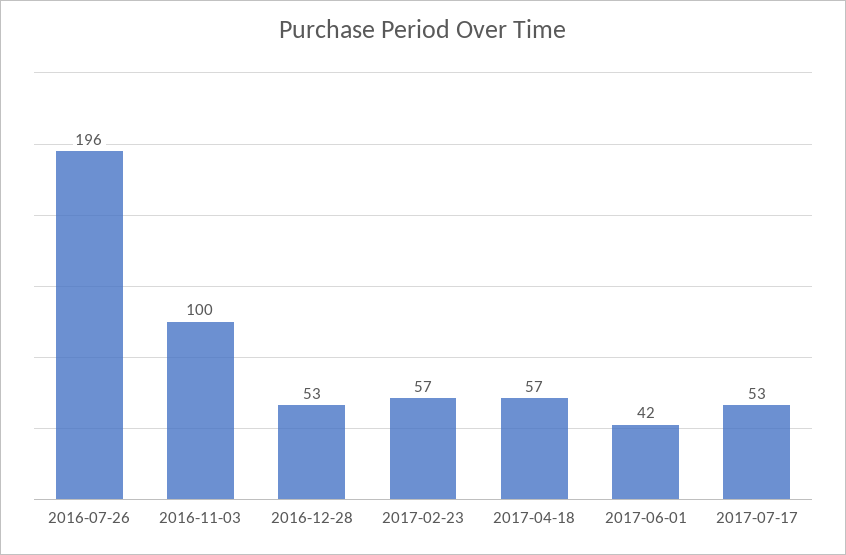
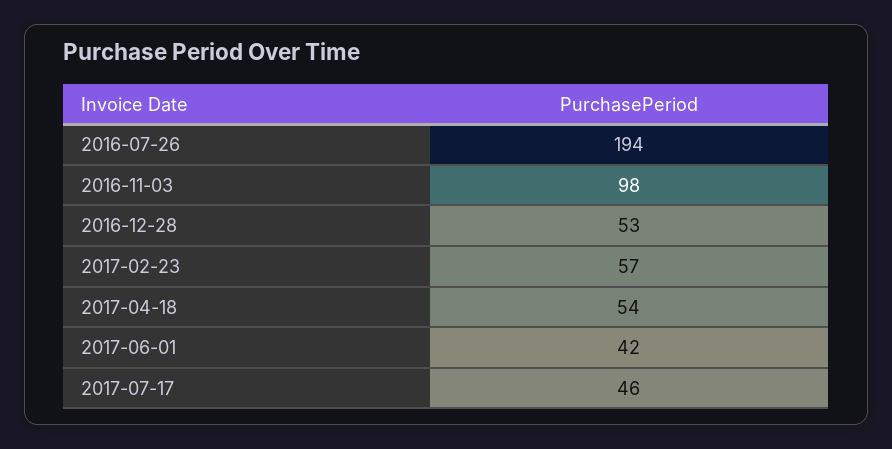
  {
-   "2016-07-26": 196,
+   "2016-07-26": 194,
-   "2016-11-03": 100,
+   "2016-11-03": 98,
    "2016-12-28": 53,
    "2017-02-23": 57,
-   "2017-04-18": 57,
+   "2017-04-18": 54,
    "2017-06-01": 42,
-   "2017-07-17": 53
+   "2017-07-17": 46
  }

